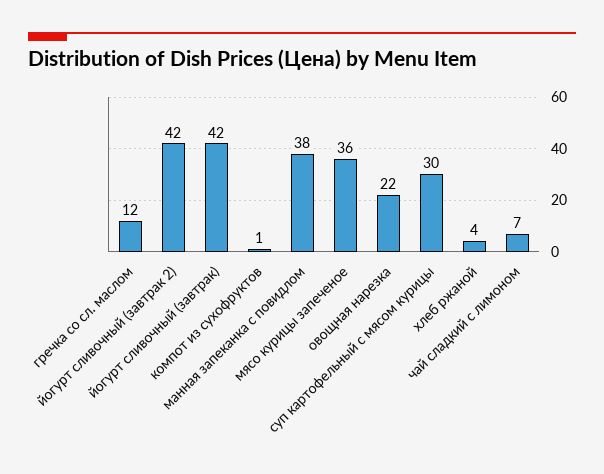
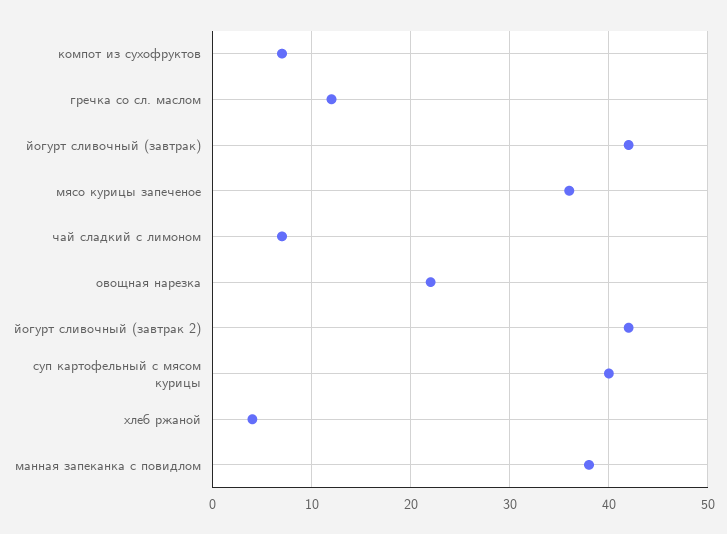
  {
    "гречка со сл. маслом": 12,
    "йогурт сливочный (завтрак 2)": 42,
    "йогурт сливочный (завтрак)": 42,
-   "компот из сухофруктов": 1,
+   "компот из сухофруктов": 7,
    "манная запеканка с повидлом": 38,
    "мясо курицы запеченое": 36,
    "овощная нарезка": 22,
-   "суп картофельный с мясом курицы": 30,
+   "суп картофельный с мясом курицы": 40,
    "хлеб ржаной": 4,
    "чай сладкий с лимоном": 7
  }

